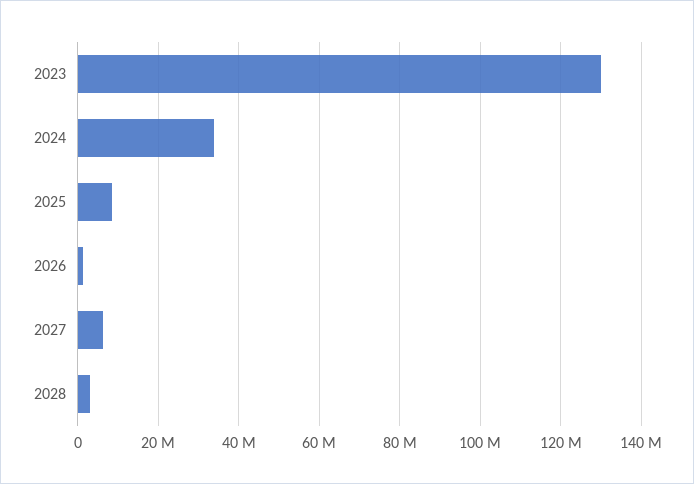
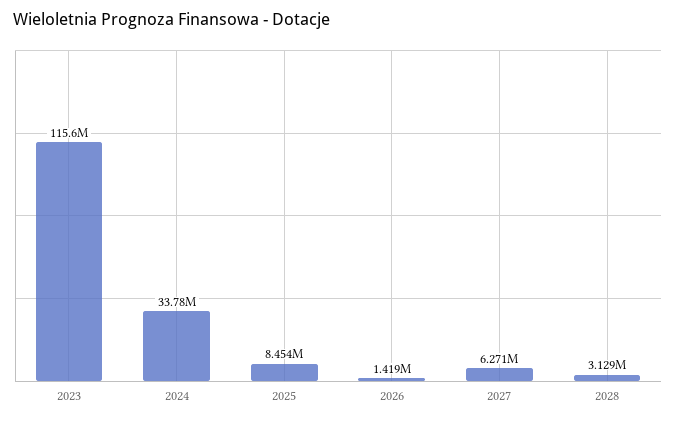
  {
-   "2023": 130000000,
+   "2023": 115600000,
    "2024": 33780000,
    "2025": 8454000,
    "2026": 1419000,
    "2027": 6271000,
    "2028": 3129000
  }

